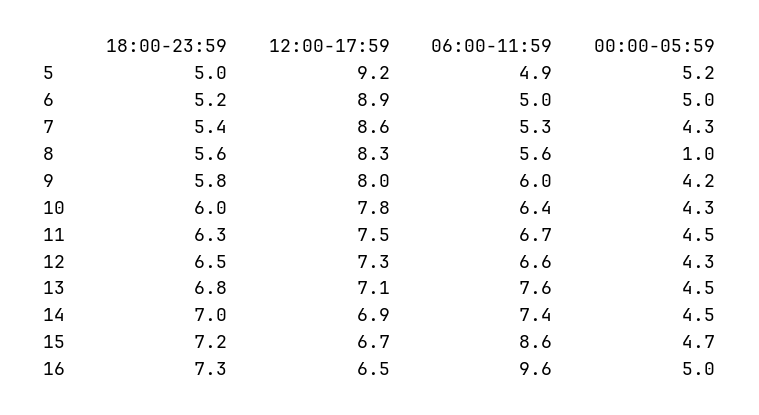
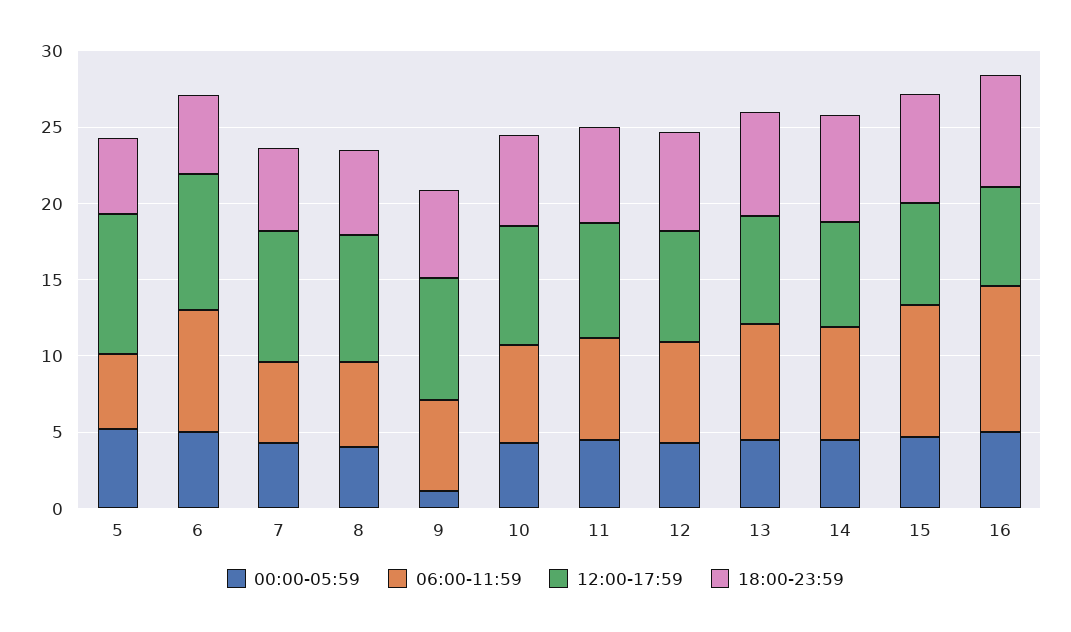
  {
    "18:00-23:59": {
      "5": 5,
      "6": 5.2,
      "7": 5.4,
      "8": 5.6,
      "9": 5.8,
      "10": 6,
      "11": 6.3,
      "12": 6.5,
      "13": 6.8,
      "14": 7,
      "15": 7.2,
      "16": 7.3
    },
    "12:00-17:59": {
      "5": 9.2,
      "6": 8.9,
      "7": 8.6,
      "8": 8.3,
      "9": 8,
      "10": 7.8,
      "11": 7.5,
      "12": 7.3,
      "13": 7.1,
      "14": 6.9,
      "15": 6.7,
      "16": 6.5
    },
    "06:00-11:59": {
      "5": 4.9,
-     "6": 5,
+     "6": 8,
      "7": 5.3,
      "8": 5.6,
      "9": 6,
      "10": 6.4,
      "11": 6.7,
      "12": 6.6,
      "13": 7.6,
      "14": 7.4,
      "15": 8.6,
      "16": 9.6
    },
    "00:00-05:59": {
      "5": 5.2,
      "6": 5,
      "7": 4.3,
-     "8": 1,
+     "8": 4,
-     "9": 4.2,
+     "9": 1,
      "10": 4.3,
      "11": 4.5,
      "12": 4.3,
      "13": 4.5,
      "14": 4.5,
      "15": 4.7,
      "16": 5
    }
  }

